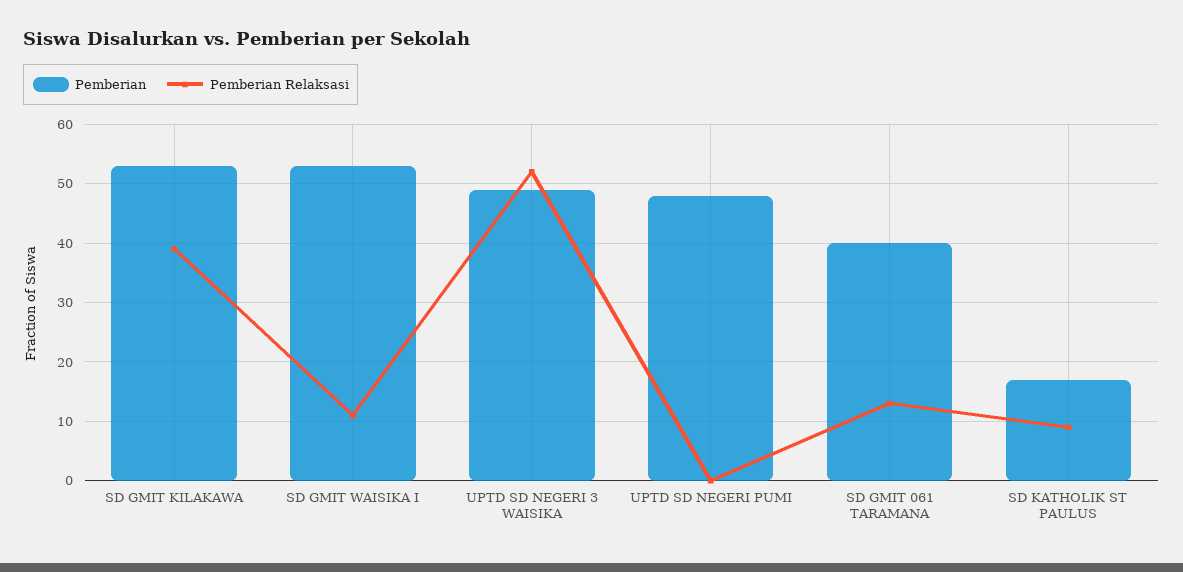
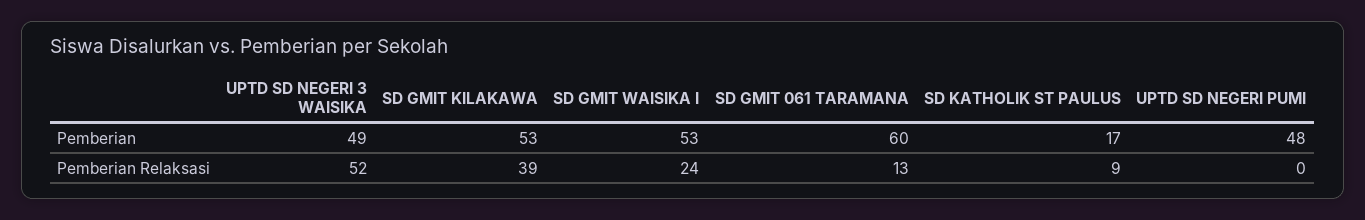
  {
    "Pemberian": {
      "SD GMIT KILAKAWA": 53,
      "SD GMIT WAISIKA I": 53,
      "UPTD SD NEGERI 3 WAISIKA": 49,
      "UPTD SD NEGERI PUMI": 48,
-     "SD GMIT 061 TARAMANA": 40,
+     "SD GMIT 061 TARAMANA": 60,
      "SD KATHOLIK ST PAULUS": 17
    },
    "Pemberian Relaksasi": {
      "SD GMIT KILAKAWA": 39,
-     "SD GMIT WAISIKA I": 10,
+     "SD GMIT WAISIKA I": 24,
      "UPTD SD NEGERI 3 WAISIKA": 52,
      "UPTD SD NEGERI PUMI": 0,
      "SD GMIT 061 TARAMANA": 13,
      "SD KATHOLIK ST PAULUS": 9
    }
  }

